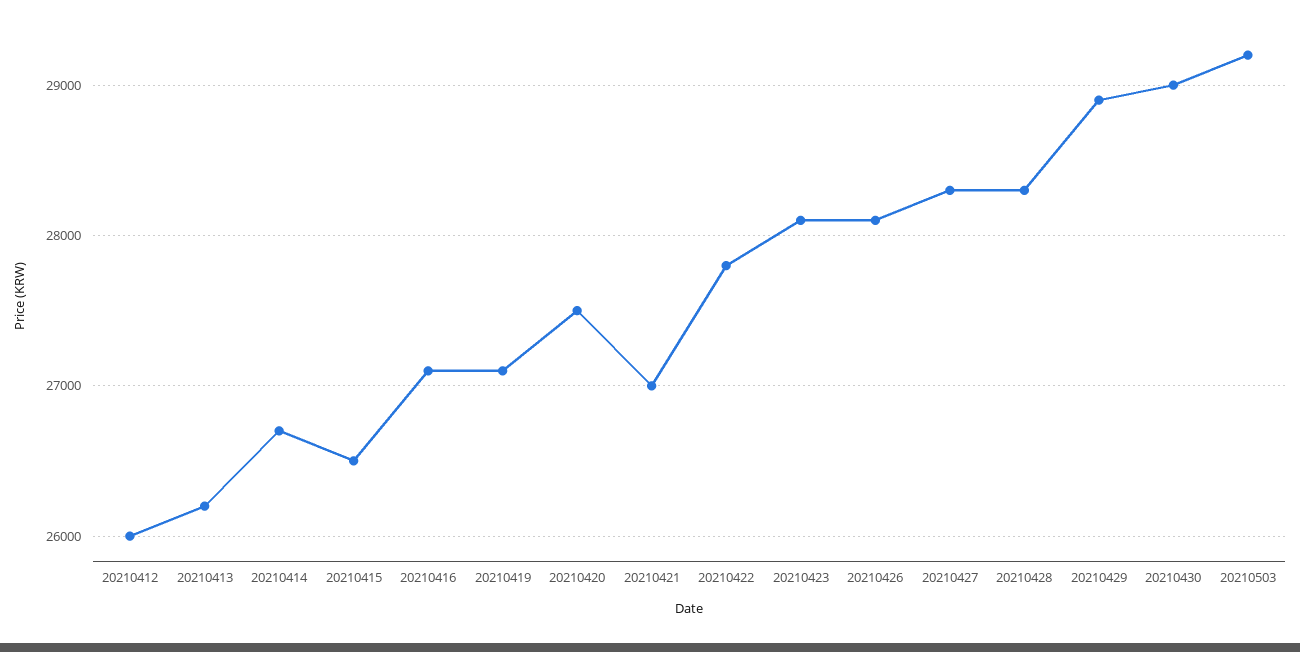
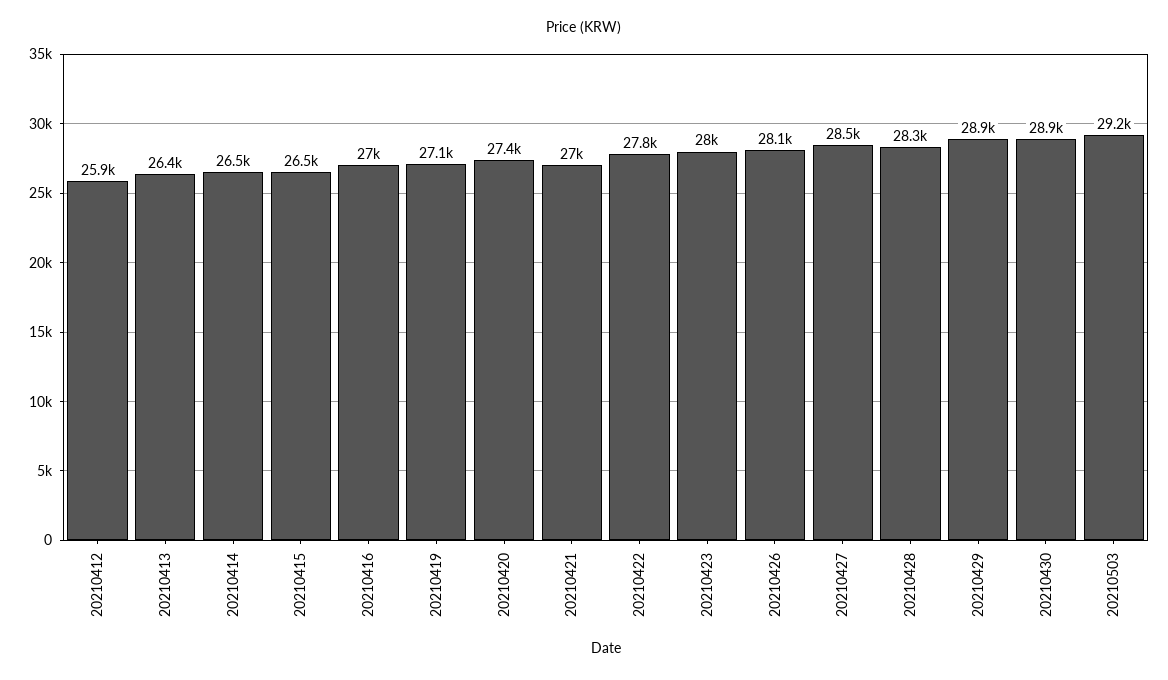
  {
-   "20210412": 26000,
+   "20210412": 25900,
-   "20210413": 26200,
+   "20210413": 26400,
-   "20210414": 26700,
+   "20210414": 26500,
    "20210415": 26500,
-   "20210416": 27100,
+   "20210416": 27000,
    "20210419": 27100,
-   "20210420": 27500,
+   "20210420": 27400,
    "20210421": 27000,
    "20210422": 27800,
-   "20210423": 28100,
+   "20210423": 28000,
    "20210426": 28100,
-   "20210427": 28300,
+   "20210427": 28500,
    "20210428": 28300,
    "20210429": 28900,
-   "20210430": 29000,
+   "20210430": 28900,
    "20210503": 29200
  }

